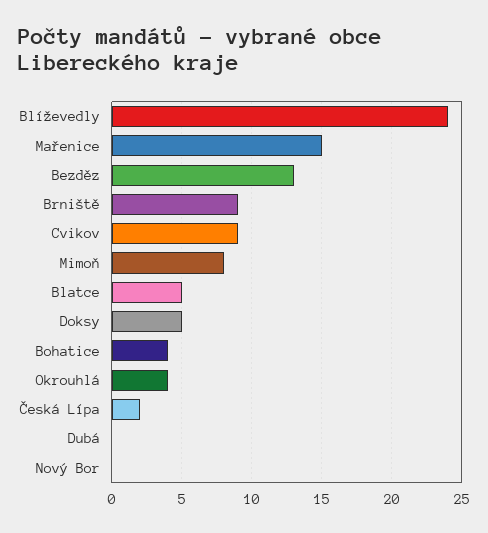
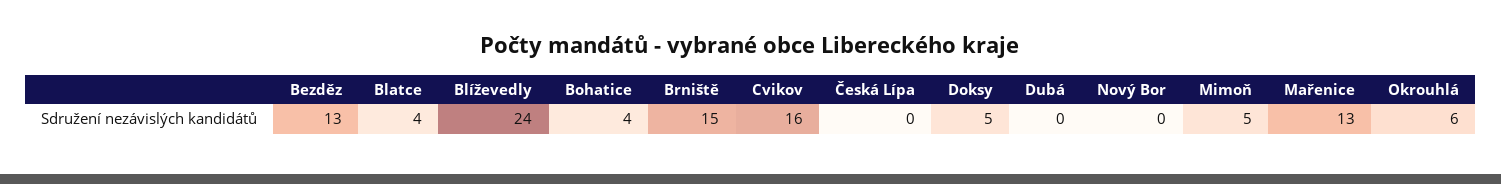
  {
    "Blíževedly": 24,
-   "Mařenice": 15,
+   "Mařenice": 13,
    "Bezděz": 13,
-   "Brniště": 9,
+   "Brniště": 15,
-   "Cvikov": 9,
+   "Cvikov": 16,
-   "Mimoň": 8,
+   "Mimoň": 5,
-   "Blatce": 5,
+   "Blatce": 4,
    "Doksy": 5,
    "Bohatice": 4,
-   "Okrouhlá": 4,
+   "Okrouhlá": 6,
-   "Česká Lípa": 2,
+   "Česká Lípa": 0,
    "Dubá": 0,
    "Nový Bor": 0
  }

